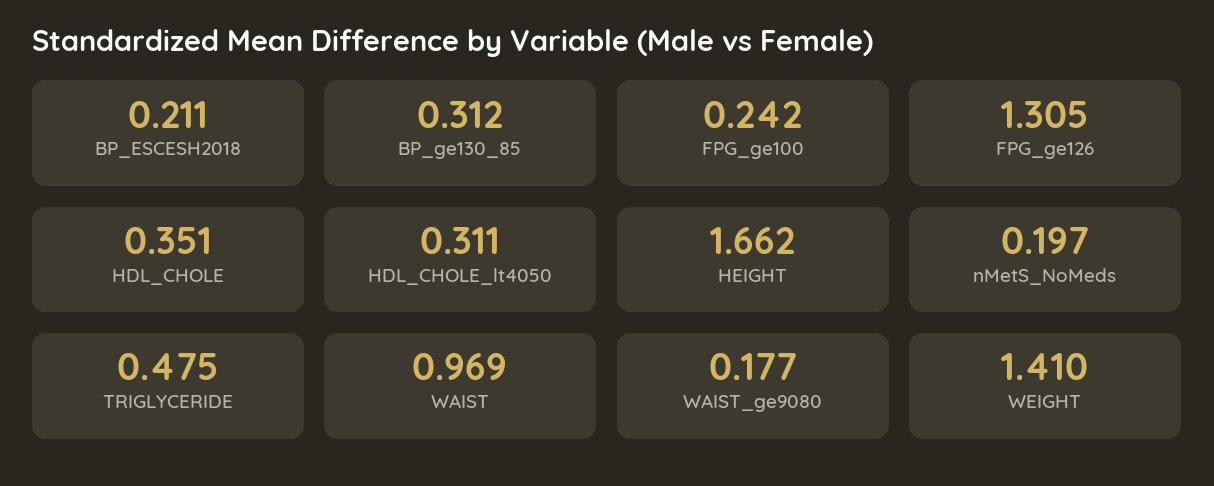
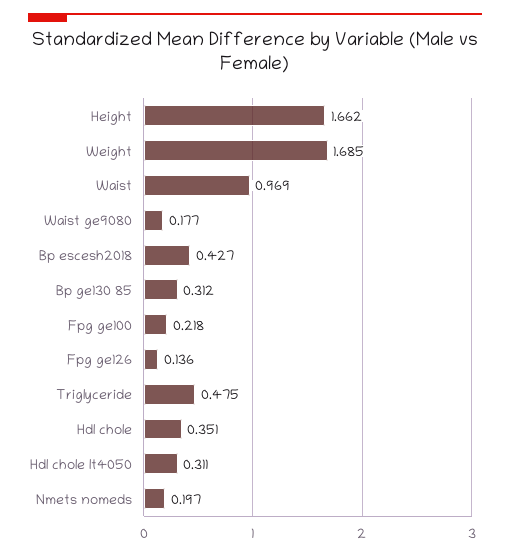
  {
-   "BP_ESCESH2018": 0.211,
+   "BP_ESCESH2018": 0.427,
    "BP_ge130_85": 0.312,
-   "FPG_ge100": 0.242,
+   "FPG_ge100": 0.218,
-   "FPG_ge126": 1.305,
+   "FPG_ge126": 0.136,
    "HDL_CHOLE": 0.351,
    "HDL_CHOLE_lt4050": 0.311,
    "HEIGHT": 1.662,
    "nMetS_NoMeds": 0.197,
    "TRIGLYCERIDE": 0.475,
    "WAIST": 0.969,
    "WAIST_ge9080": 0.177,
-   "WEIGHT": 1.41
+   "WEIGHT": 1.685
  }

